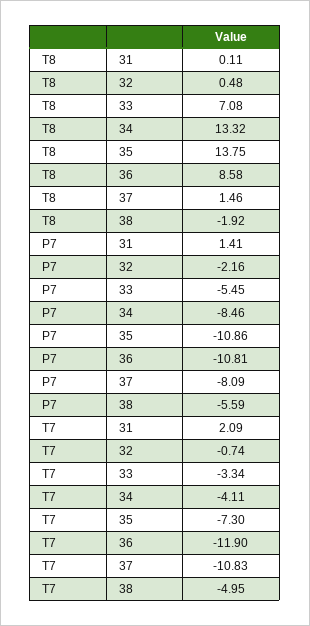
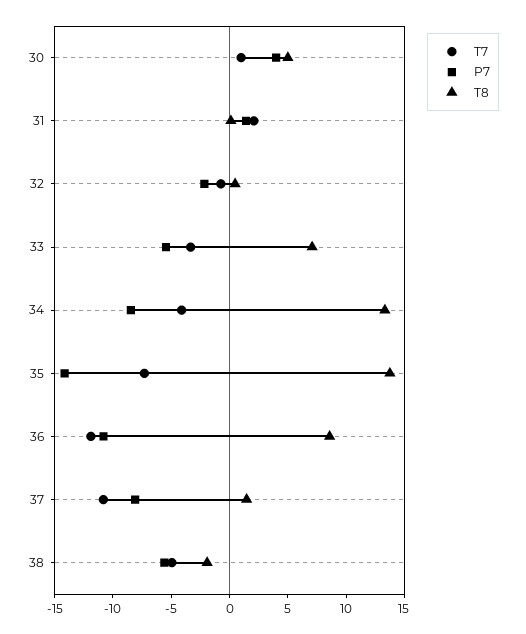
  {
    "T8": {
      "31": 0.11,
      "32": 0.48,
      "33": 7.08,
      "34": 13.32,
      "35": 13.75,
      "36": 8.58,
      "37": 1.46,
-     "38": -1.92
+     "38": -1.92,
+     "30": 5
    },
    "P7": {
      "31": 1.41,
      "32": -2.16,
      "33": -5.45,
      "34": -8.46,
-     "35": -10.86,
+     "35": -14,
      "36": -10.81,
      "37": -8.09,
-     "38": -5.59
+     "38": -5.59,
+     "30": 4
    },
    "T7": {
      "31": 2.09,
      "32": -0.74,
      "33": -3.34,
      "34": -4.11,
      "35": -7.3,
      "36": -11.9,
      "37": -10.83,
-     "38": -4.95
+     "38": -4.95,
+     "30": 1
    }
  }

